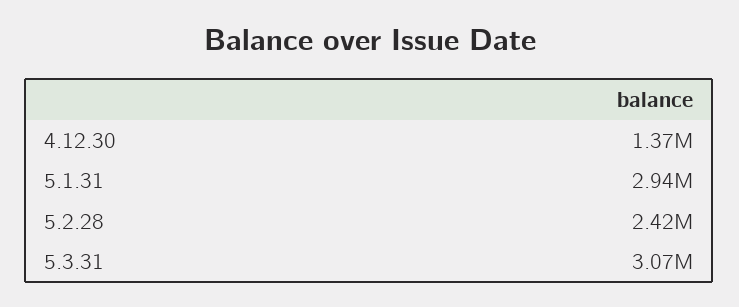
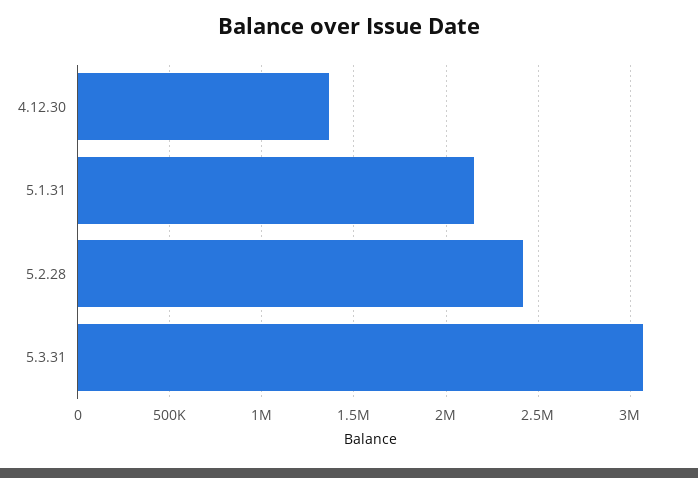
  {
    "4.12.30": 1370000,
-   "5.1.31": 2940000,
+   "5.1.31": 2150000,
    "5.2.28": 2420000,
    "5.3.31": 3070000
  }

